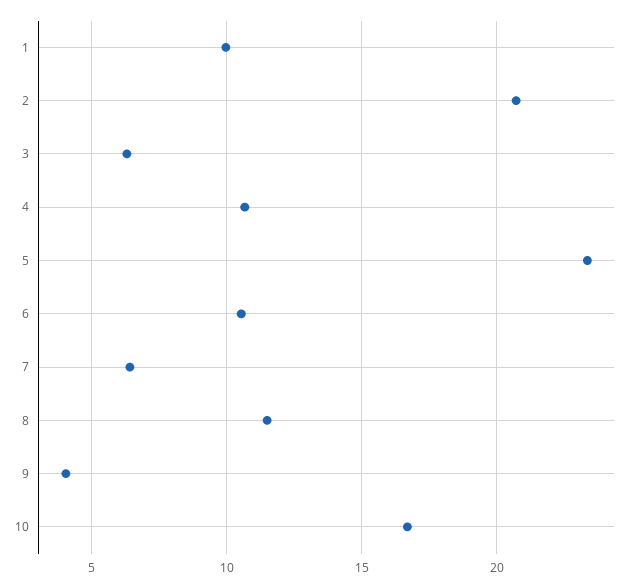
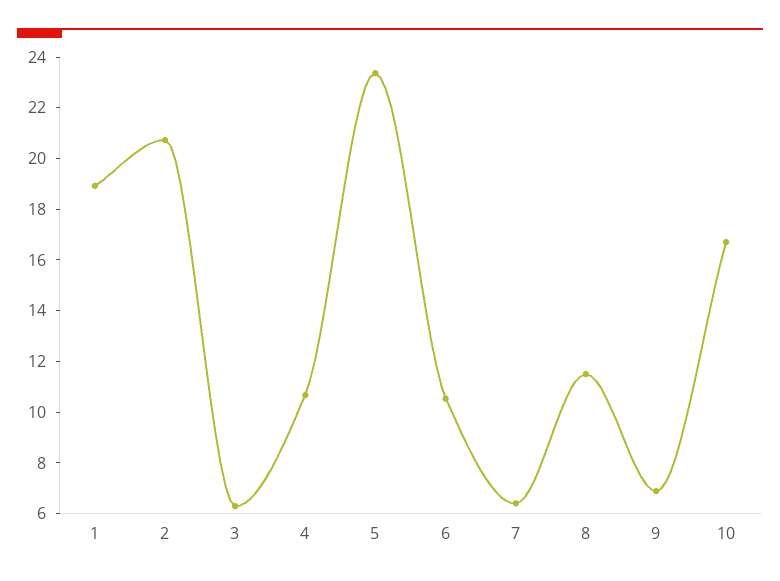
  {
-   "1": 10,
+   "1": 19,
    "2": 20.5,
    "3": 6.5,
    "4": 10.5,
    "5": 23.5,
    "6": 10.5,
    "7": 6.5,
    "8": 11.5,
-   "9": 4,
+   "9": 7,
    "10": 16.5
  }

